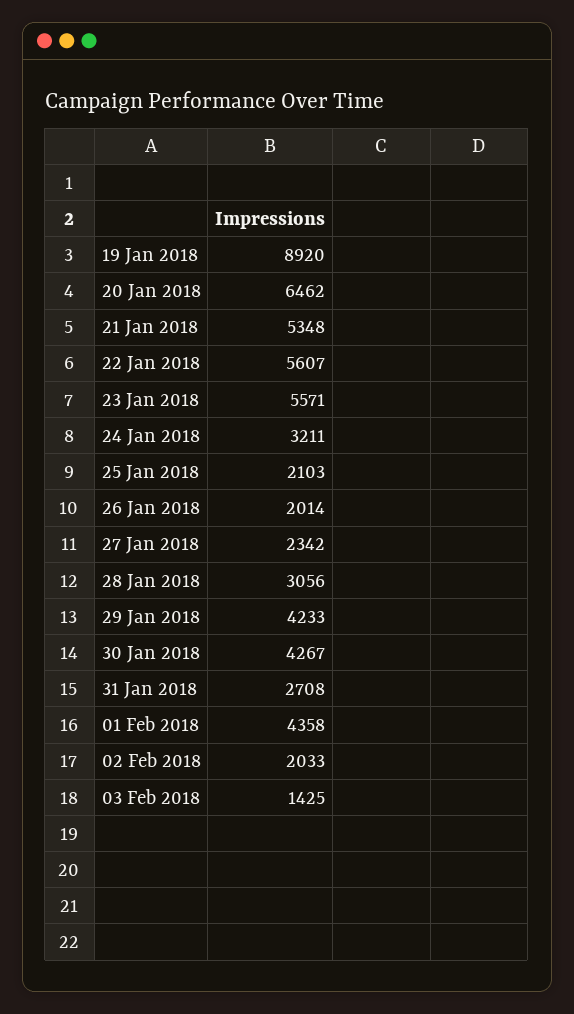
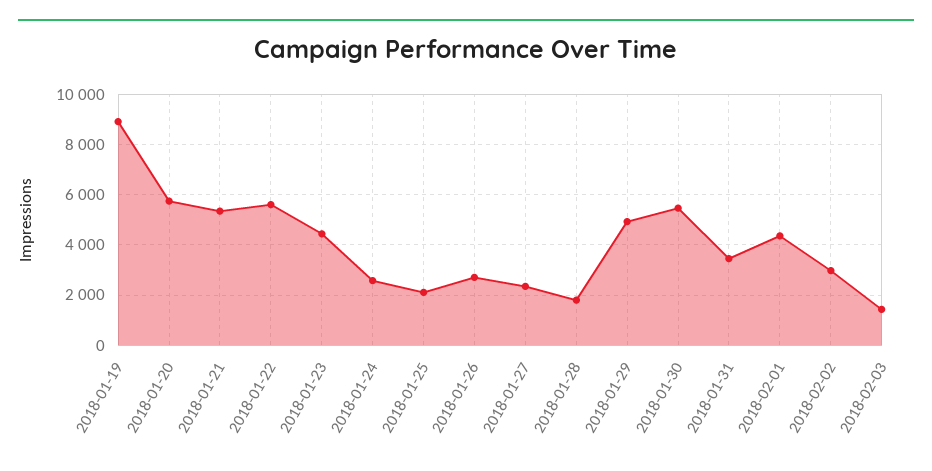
  {
    "19 Jan 2018": 8920,
-   "20 Jan 2018": 6462,
+   "20 Jan 2018": 5750,
    "21 Jan 2018": 5348,
    "22 Jan 2018": 5607,
-   "23 Jan 2018": 5571,
+   "23 Jan 2018": 4500,
-   "24 Jan 2018": 3211,
+   "24 Jan 2018": 2500,
    "25 Jan 2018": 2103,
-   "26 Jan 2018": 2014,
+   "26 Jan 2018": 2750,
    "27 Jan 2018": 2342,
-   "28 Jan 2018": 3056,
+   "28 Jan 2018": 1750,
-   "29 Jan 2018": 4233,
+   "29 Jan 2018": 5000,
-   "30 Jan 2018": 4267,
+   "30 Jan 2018": 5500,
-   "31 Jan 2018": 2708,
+   "31 Jan 2018": 3500,
    "01 Feb 2018": 4358,
-   "02 Feb 2018": 2033,
+   "02 Feb 2018": 3000,
    "03 Feb 2018": 1425
  }

